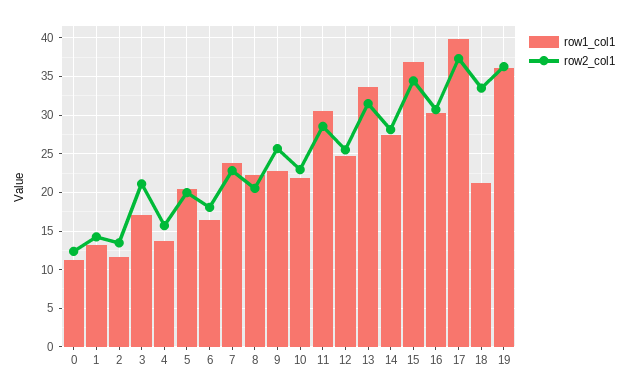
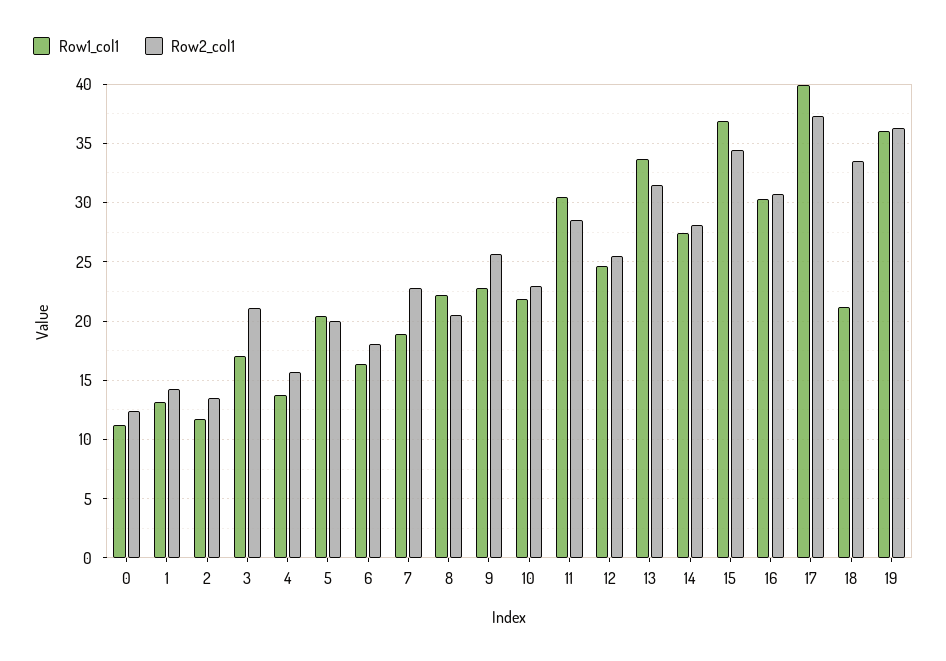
  {
    "row1_col1": {
      "0": 11,
      "1": 13,
      "2": 12,
      "3": 17,
      "4": 14,
      "5": 20,
      "6": 16,
-     "7": 24,
+     "7": 19,
      "8": 22,
      "9": 23,
      "10": 22,
      "11": 30,
      "12": 25,
      "13": 34,
      "14": 27,
      "15": 37,
      "16": 30,
      "17": 40,
      "18": 21,
      "19": 36
    },
    "row2_col1": {
      "0": 12,
      "1": 14,
      "2": 13,
      "3": 21,
      "4": 16,
      "5": 20,
      "6": 18,
      "7": 23,
      "8": 21,
      "9": 26,
      "10": 23,
      "11": 29,
      "12": 26,
      "13": 32,
      "14": 28,
      "15": 34,
      "16": 31,
      "17": 37,
      "18": 34,
      "19": 36
    }
  }

